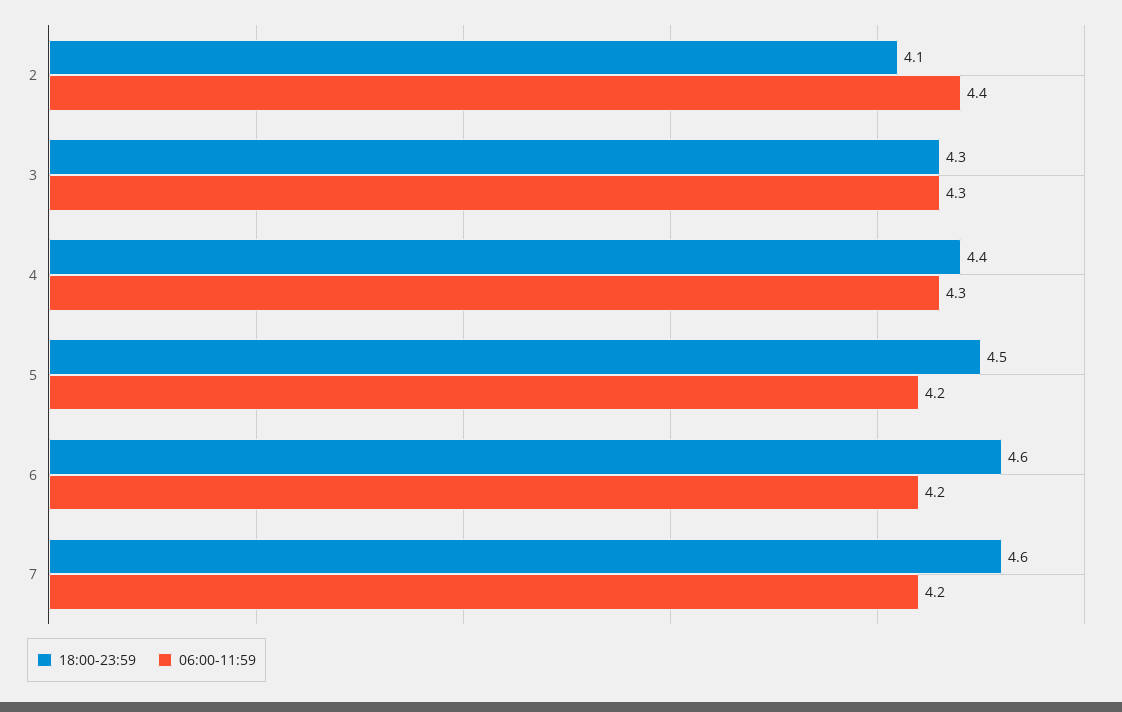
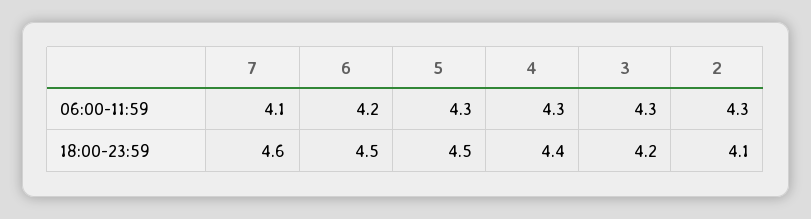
  {
    "18:00-23:59": {
      "2": 4.1,
-     "3": 4.3,
+     "3": 4.2,
      "4": 4.4,
      "5": 4.5,
-     "6": 4.6,
+     "6": 4.5,
      "7": 4.6
    },
    "06:00-11:59": {
-     "2": 4.4,
+     "2": 4.3,
      "3": 4.3,
      "4": 4.3,
-     "5": 4.2,
+     "5": 4.3,
      "6": 4.2,
-     "7": 4.2
+     "7": 4.1
    }
  }

